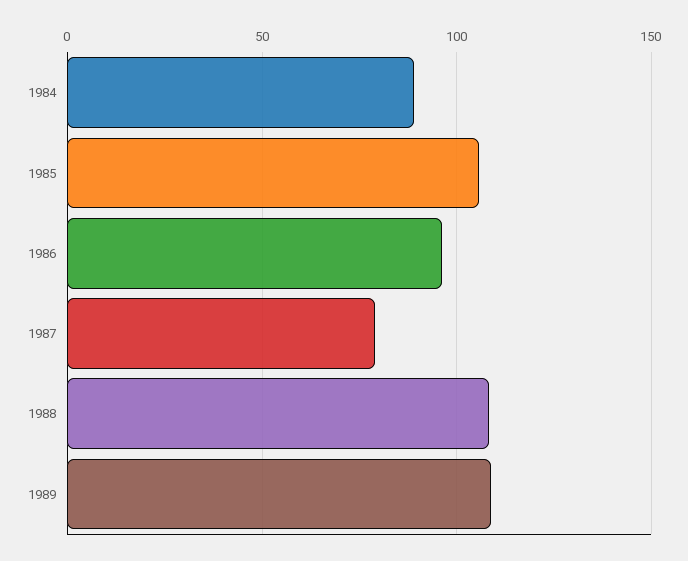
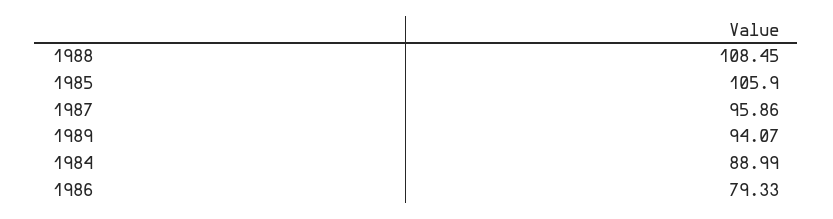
  {
    "1984": 88.99,
    "1985": 105.9,
-   "1986": 95,
+   "1986": 79.33,
-   "1987": 80,
+   "1987": 95.86,
    "1988": 108.45,
-   "1989": 110
+   "1989": 94.07
  }

